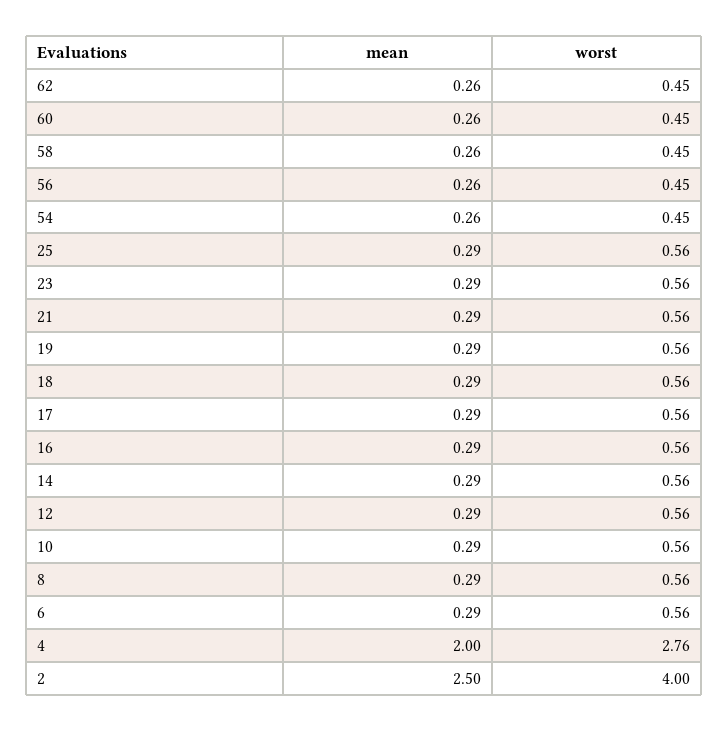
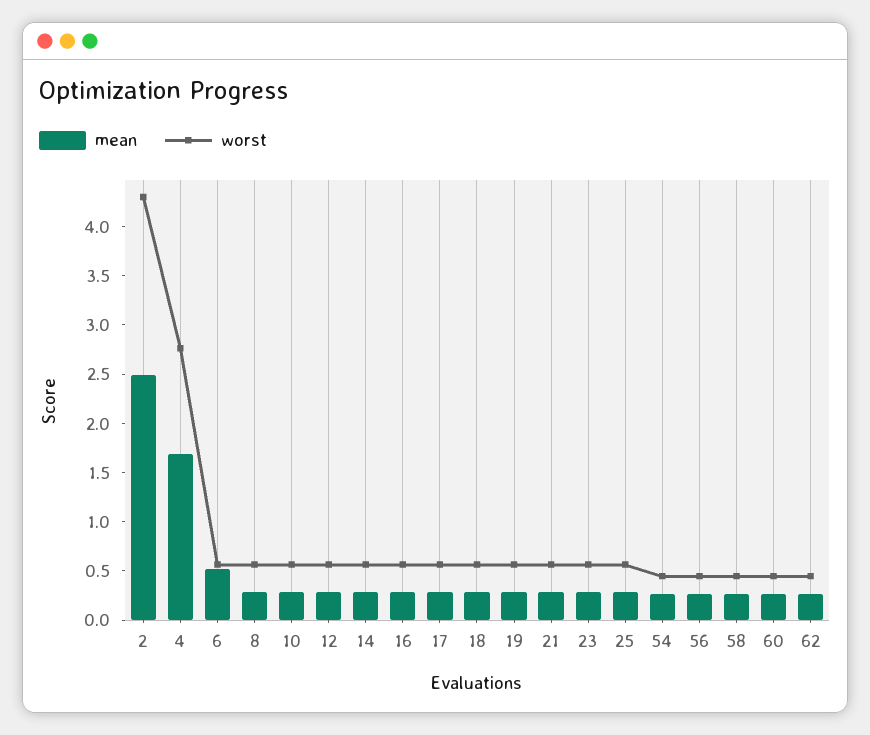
  {
    "mean": {
      "62": 0.26,
      "60": 0.26,
      "58": 0.26,
      "56": 0.26,
      "54": 0.26,
      "25": 0.29,
      "23": 0.29,
      "21": 0.29,
      "19": 0.29,
      "18": 0.29,
      "17": 0.29,
      "16": 0.29,
      "14": 0.29,
      "12": 0.29,
      "10": 0.29,
      "8": 0.29,
-     "6": 0.29,
+     "6": 0.5,
-     "4": 2,
+     "4": 1.7,
      "2": 2.5
    },
    "worst": {
      "62": 0.45,
      "60": 0.45,
      "58": 0.45,
      "56": 0.45,
      "54": 0.45,
      "25": 0.56,
      "23": 0.56,
      "21": 0.56,
      "19": 0.56,
      "18": 0.56,
      "17": 0.56,
      "16": 0.56,
      "14": 0.56,
      "12": 0.56,
      "10": 0.56,
      "8": 0.56,
      "6": 0.56,
      "4": 2.76,
-     "2": 4
+     "2": 4.3
    }
  }

